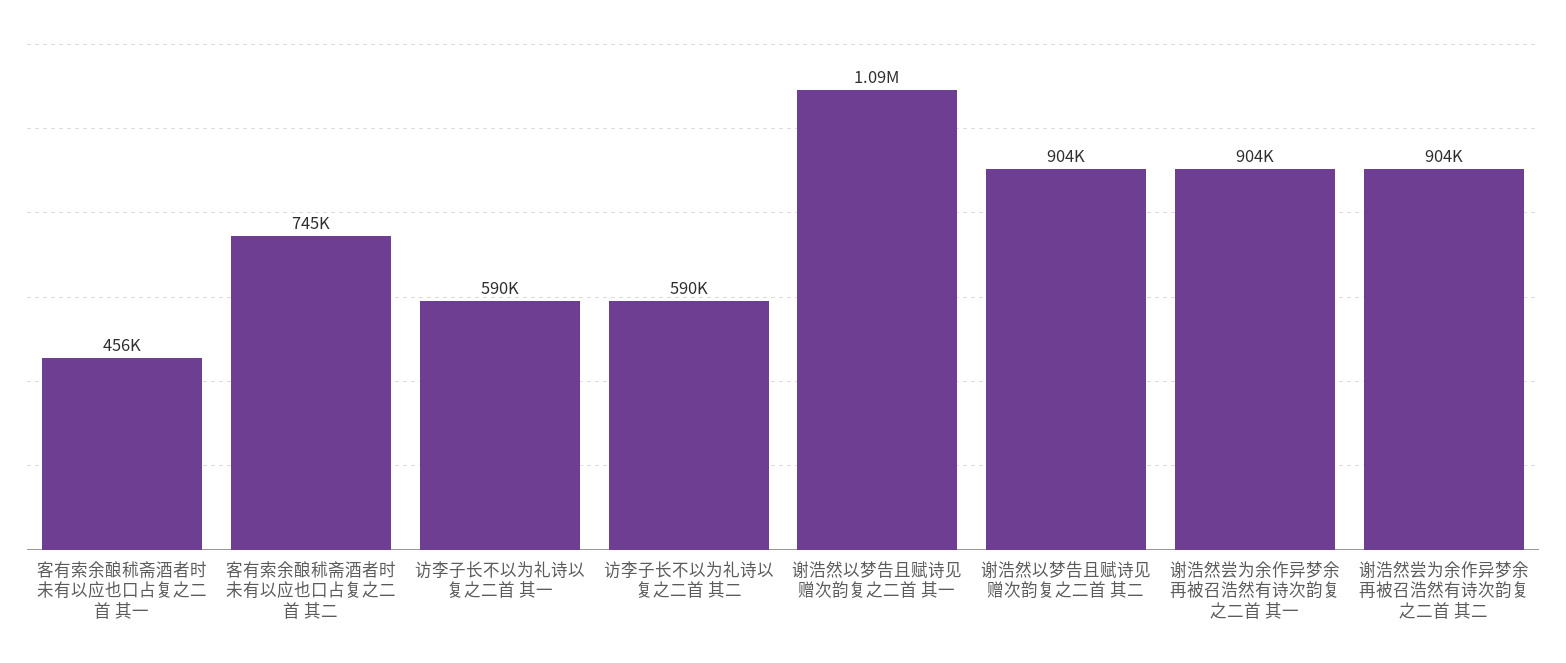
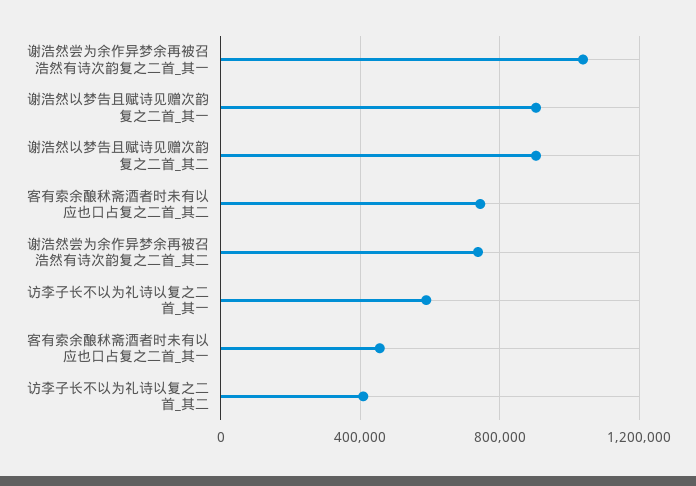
  {
    "客有索余酿秫斋酒者时未有以应也口占复之二首 其一": 456000,
    "客有索余酿秫斋酒者时未有以应也口占复之二首 其二": 745000,
    "访李子长不以为礼诗以复之二首 其一": 590000,
-   "访李子长不以为礼诗以复之二首 其二": 590000,
+   "访李子长不以为礼诗以复之二首 其二": 400000,
-   "谢浩然以梦告且赋诗见赠次韵复之二首 其一": 1090000,
+   "谢浩然以梦告且赋诗见赠次韵复之二首 其一": 900000,
    "谢浩然以梦告且赋诗见赠次韵复之二首 其二": 904000,
-   "谢浩然尝为余作异梦余再被召浩然有诗次韵复之二首 其一": 904000,
+   "谢浩然尝为余作异梦余再被召浩然有诗次韵复之二首 其一": 1050000,
-   "谢浩然尝为余作异梦余再被召浩然有诗次韵复之二首 其二": 904000
+   "谢浩然尝为余作异梦余再被召浩然有诗次韵复之二首 其二": 750000
  }

